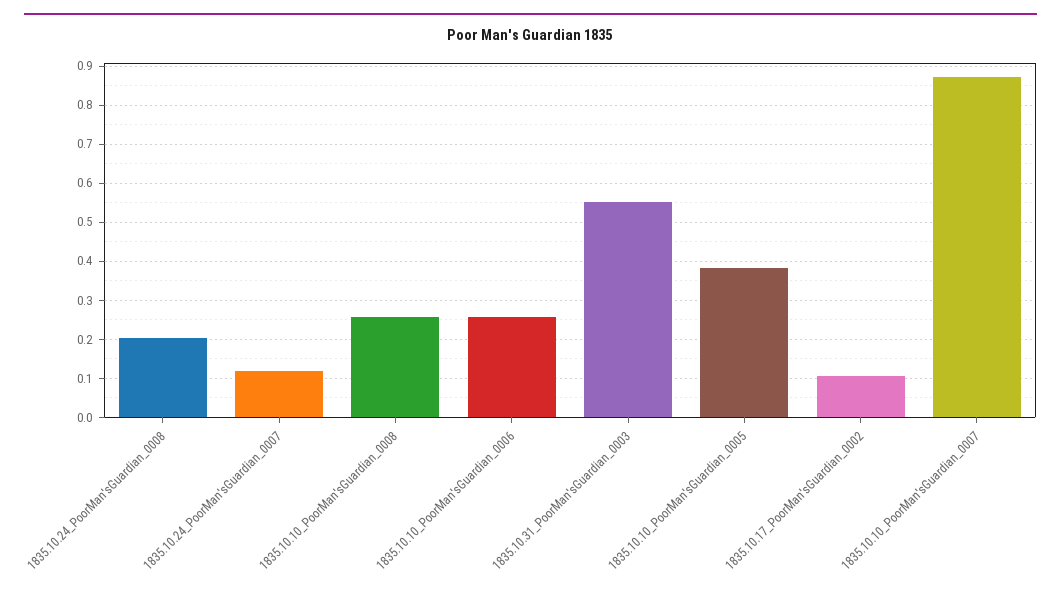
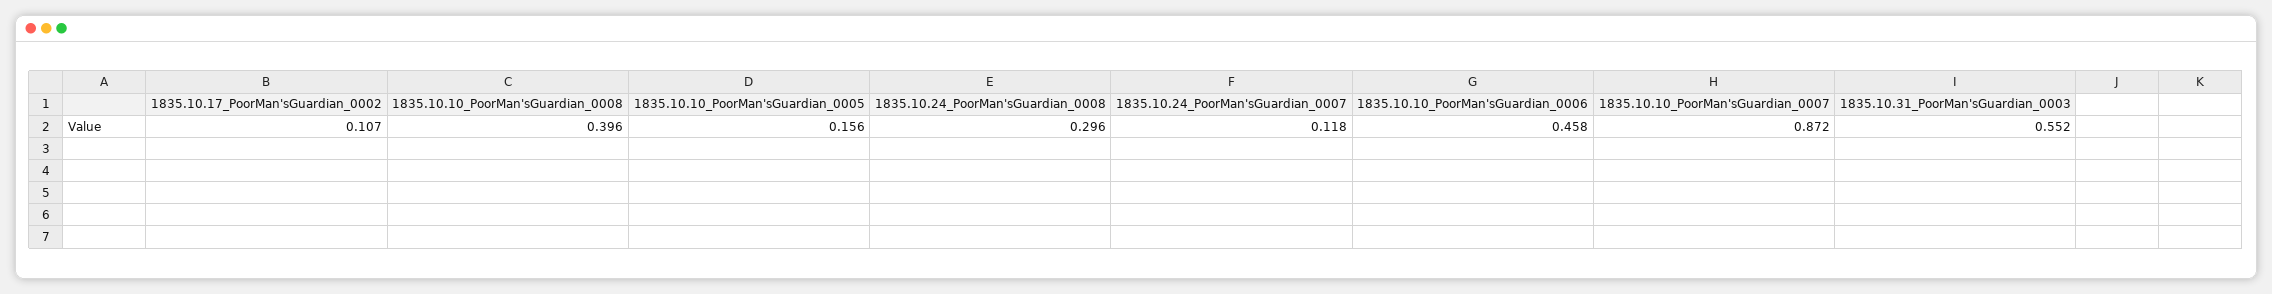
  {
-   "1835.10.24_PoorMan'sGuardian_0008": 0.2,
+   "1835.10.24_PoorMan'sGuardian_0008": 0.296,
    "1835.10.24_PoorMan'sGuardian_0007": 0.118,
-   "1835.10.10_PoorMan'sGuardian_0008": 0.26,
+   "1835.10.10_PoorMan'sGuardian_0008": 0.396,
-   "1835.10.10_PoorMan'sGuardian_0006": 0.26,
+   "1835.10.10_PoorMan'sGuardian_0006": 0.458,
    "1835.10.31_PoorMan'sGuardian_0003": 0.552,
-   "1835.10.10_PoorMan'sGuardian_0005": 0.38,
+   "1835.10.10_PoorMan'sGuardian_0005": 0.156,
    "1835.10.17_PoorMan'sGuardian_0002": 0.107,
    "1835.10.10_PoorMan'sGuardian_0007": 0.872
  }

